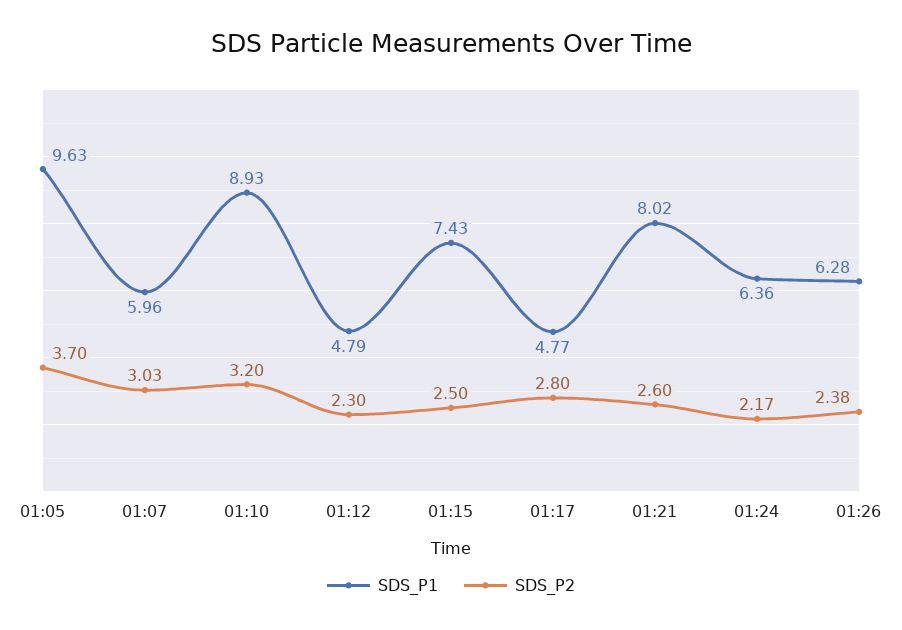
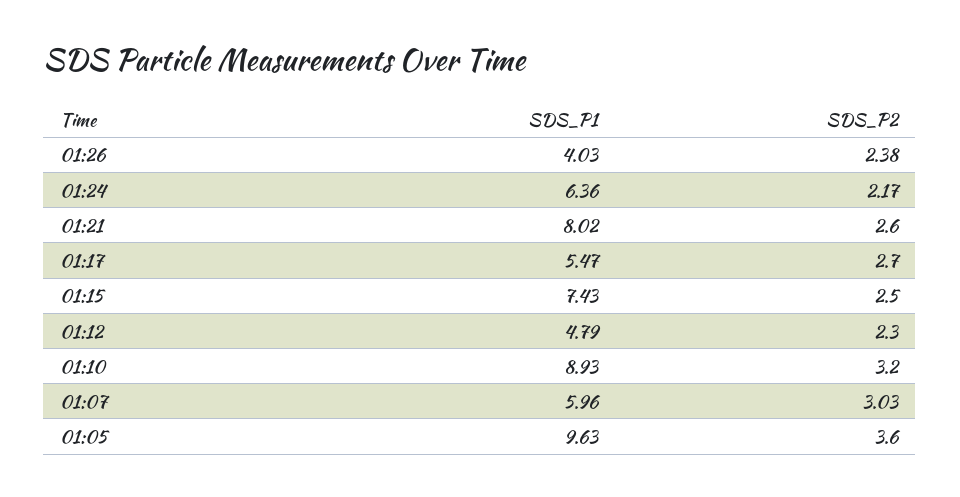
  {
    "SDS_P1": {
      "01:05": 9.63,
      "01:07": 5.96,
      "01:10": 8.93,
      "01:12": 4.79,
      "01:15": 7.43,
-     "01:17": 4.77,
+     "01:17": 5.47,
      "01:21": 8.02,
      "01:24": 6.36,
-     "01:26": 6.28
+     "01:26": 4.03
    },
    "SDS_P2": {
-     "01:05": 3.7,
+     "01:05": 3.6,
      "01:07": 3.03,
      "01:10": 3.2,
      "01:12": 2.3,
      "01:15": 2.5,
-     "01:17": 2.8,
+     "01:17": 2.7,
      "01:21": 2.6,
      "01:24": 2.17,
      "01:26": 2.38
    }
  }

